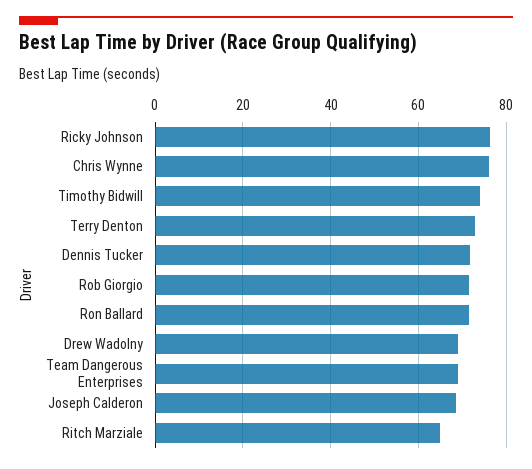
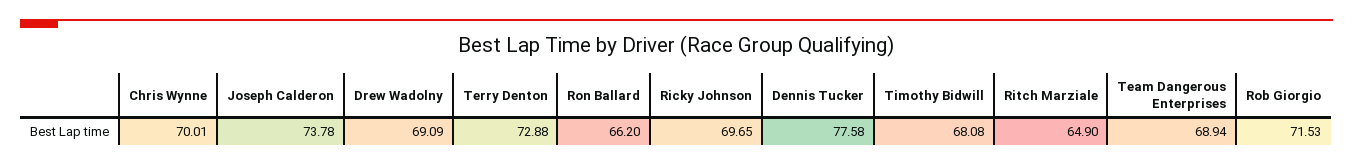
  {
-   "Ricky Johnson": 76,
+   "Ricky Johnson": 69.65,
-   "Chris Wynne": 76,
+   "Chris Wynne": 70.01,
-   "Timothy Bidwill": 74,
+   "Timothy Bidwill": 68.08,
    "Terry Denton": 72.88,
-   "Dennis Tucker": 72,
+   "Dennis Tucker": 77.58,
    "Rob Giorgio": 71.53,
-   "Ron Ballard": 72,
+   "Ron Ballard": 66.2,
    "Drew Wadolny": 69.09,
    "Team Dangerous Enterprises": 68.94,
-   "Joseph Calderon": 68,
+   "Joseph Calderon": 73.78,
    "Ritch Marziale": 64.9
  }

